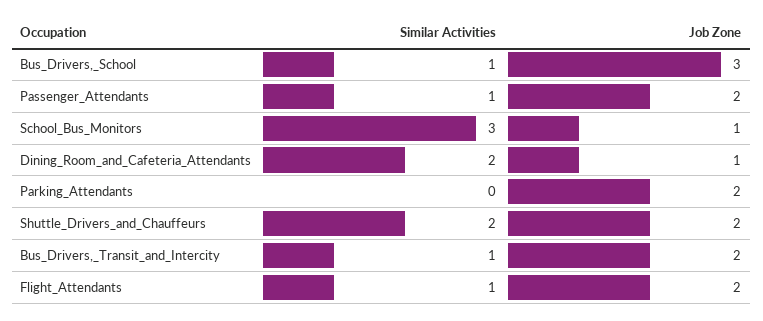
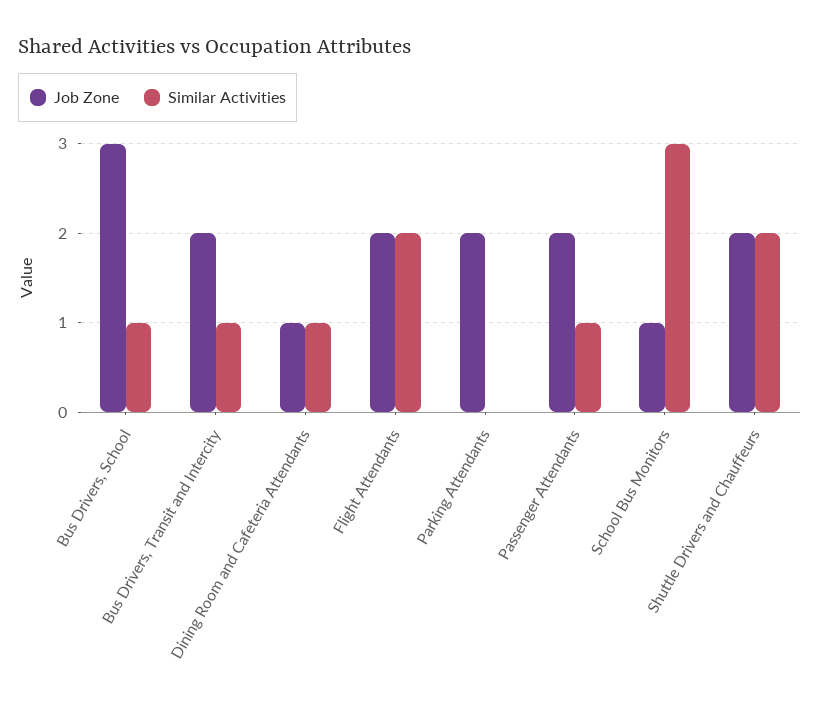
  {
    "Similar Activities": {
      "Bus_Drivers,_School": 1,
      "Passenger_Attendants": 1,
      "School_Bus_Monitors": 3,
-     "Dining_Room_and_Cafeteria_Attendants": 2,
+     "Dining_Room_and_Cafeteria_Attendants": 1,
      "Parking_Attendants": 0,
      "Shuttle_Drivers_and_Chauffeurs": 2,
      "Bus_Drivers,_Transit_and_Intercity": 1,
-     "Flight_Attendants": 1
+     "Flight_Attendants": 2
    },
    "Job Zone": {
      "Bus_Drivers,_School": 3,
      "Passenger_Attendants": 2,
      "School_Bus_Monitors": 1,
      "Dining_Room_and_Cafeteria_Attendants": 1,
      "Parking_Attendants": 2,
      "Shuttle_Drivers_and_Chauffeurs": 2,
      "Bus_Drivers,_Transit_and_Intercity": 2,
      "Flight_Attendants": 2
    }
  }

